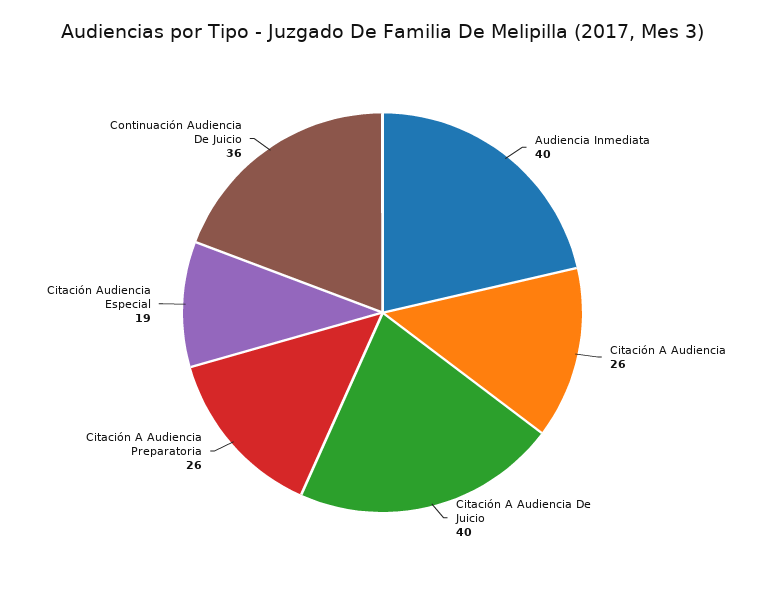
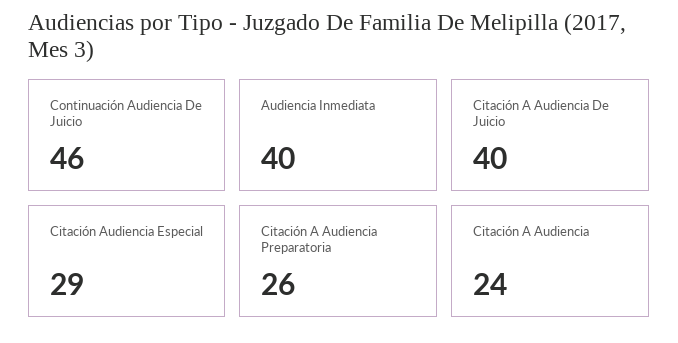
  {
    "Audiencia Inmediata": 40,
-   "Citación A Audiencia": 26,
+   "Citación A Audiencia": 24,
    "Citación A Audiencia De Juicio": 40,
    "Citación A Audiencia Preparatoria": 26,
-   "Citación Audiencia Especial": 19,
+   "Citación Audiencia Especial": 29,
-   "Continuación Audiencia De Juicio": 36
+   "Continuación Audiencia De Juicio": 46
  }

